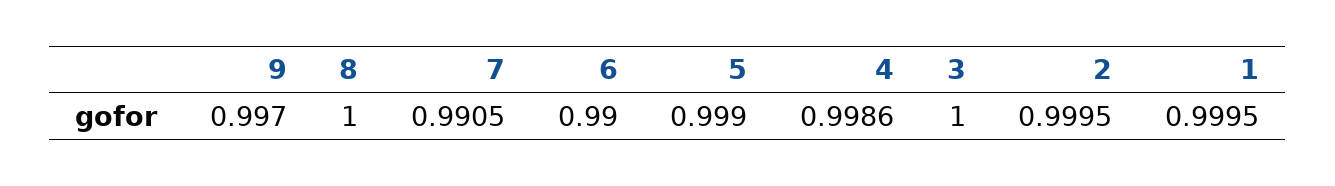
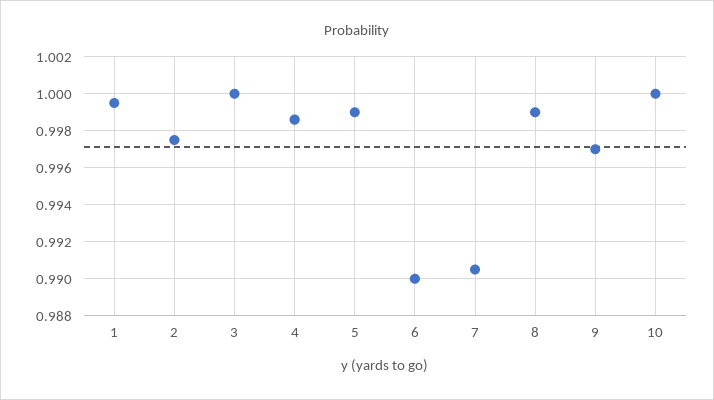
  {
    "9": 0.997,
-   "8": 1,
+   "8": 0.999,
    "7": 0.9905,
    "6": 0.99,
    "5": 0.999,
    "4": 0.9986,
    "3": 1,
-   "2": 0.9995,
+   "2": 0.9975,
-   "1": 0.9995
+   "1": 0.9995,
+   "10": 1
  }

